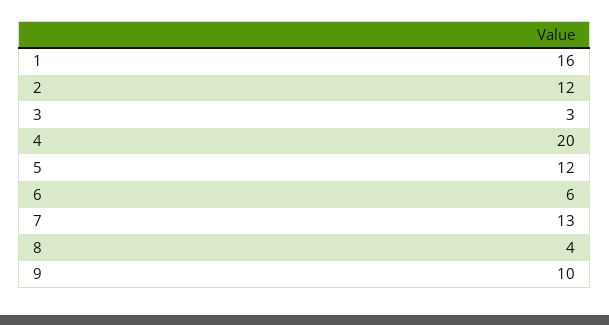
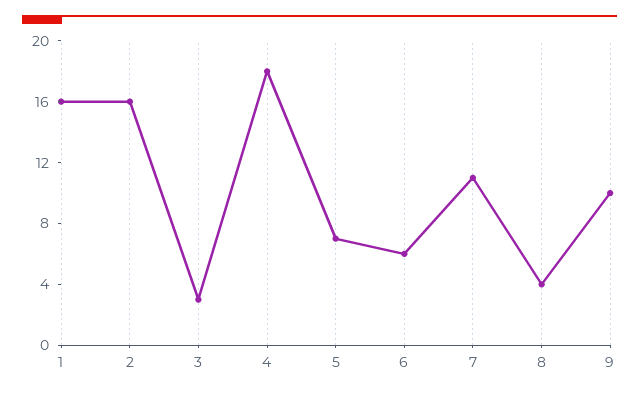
  {
    "1": 16,
-   "2": 12,
+   "2": 16,
    "3": 3,
-   "4": 20,
+   "4": 18,
-   "5": 12,
+   "5": 7,
    "6": 6,
-   "7": 13,
+   "7": 11,
    "8": 4,
    "9": 10
  }

